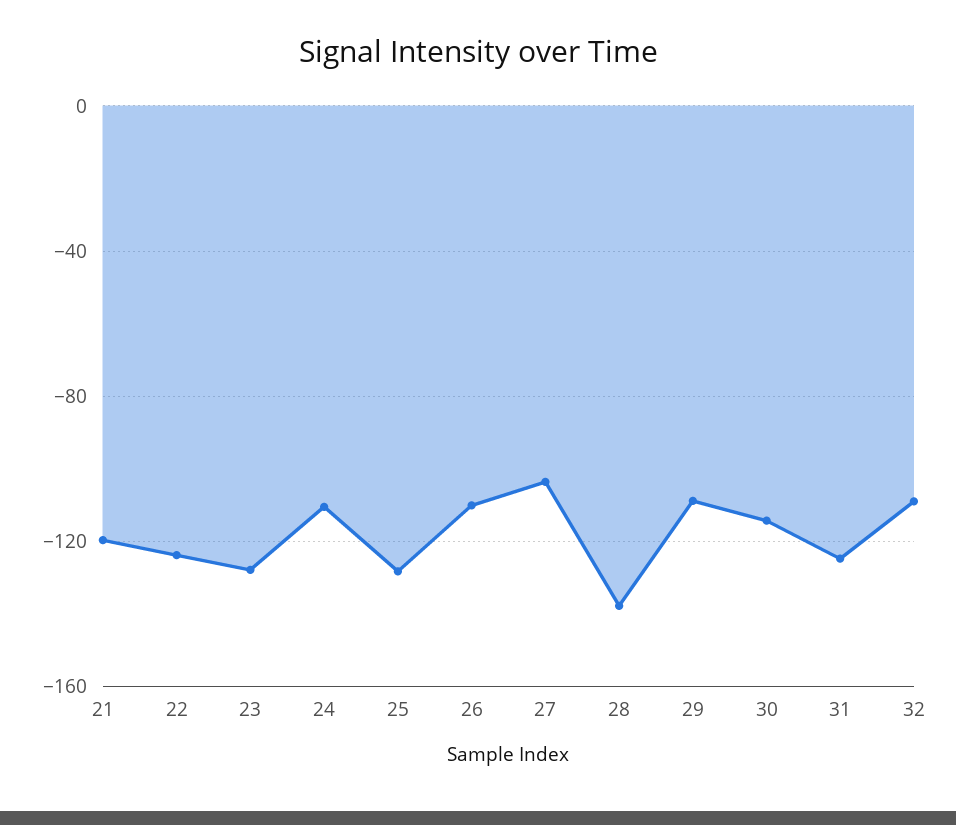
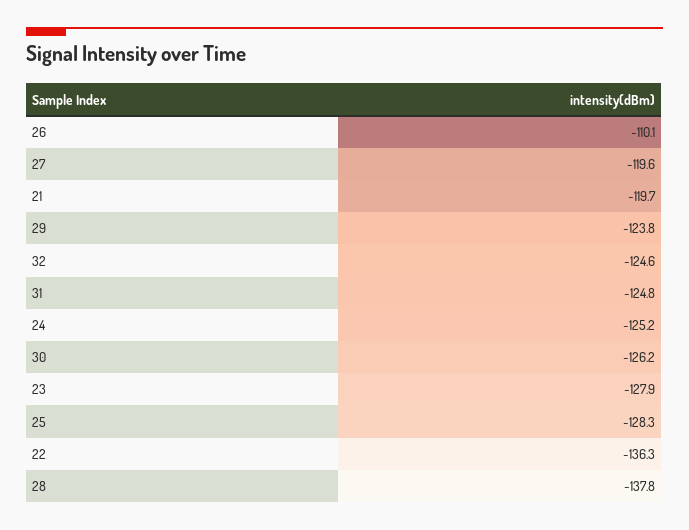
  {
    "21": -119.7,
-   "22": -125,
+   "22": -136.3,
    "23": -127.9,
-   "24": -110,
+   "24": -125.2,
    "25": -128.3,
    "26": -110.1,
-   "27": -105,
+   "27": -119.6,
    "28": -137.8,
-   "29": -110,
+   "29": -123.8,
-   "30": -115,
+   "30": -126.2,
    "31": -124.8,
-   "32": -110
+   "32": -124.6
  }

